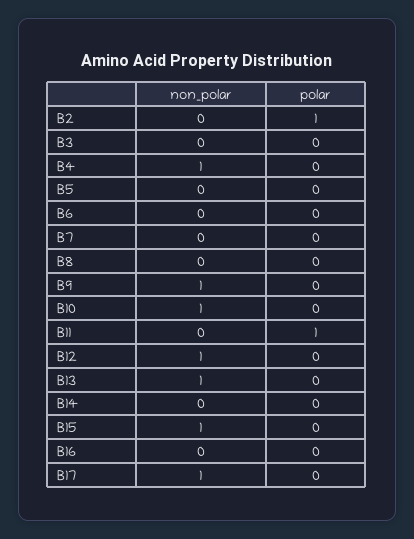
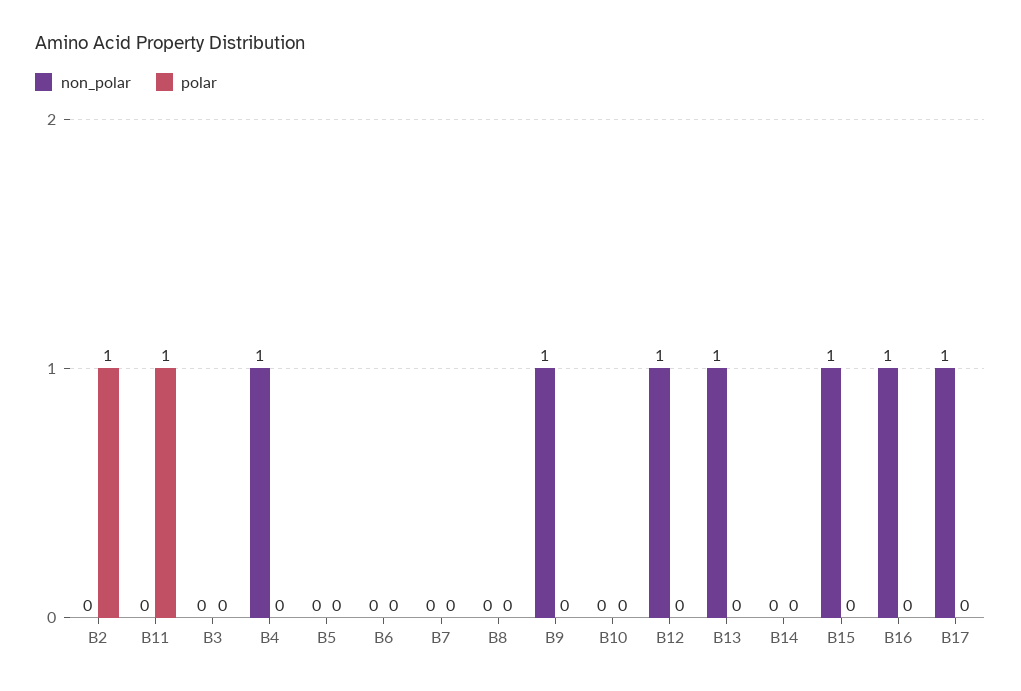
  {
    "non_polar": {
      "B2": 0,
      "B3": 0,
      "B4": 1,
      "B5": 0,
      "B6": 0,
      "B7": 0,
      "B8": 0,
      "B9": 1,
-     "B10": 1,
+     "B10": 0,
      "B11": 0,
      "B12": 1,
      "B13": 1,
      "B14": 0,
      "B15": 1,
-     "B16": 0,
+     "B16": 1,
      "B17": 1
    },
    "polar": {
      "B2": 1,
      "B3": 0,
      "B4": 0,
      "B5": 0,
      "B6": 0,
      "B7": 0,
      "B8": 0,
      "B9": 0,
      "B10": 0,
      "B11": 1,
      "B12": 0,
      "B13": 0,
      "B14": 0,
      "B15": 0,
      "B16": 0,
      "B17": 0
    }
  }

